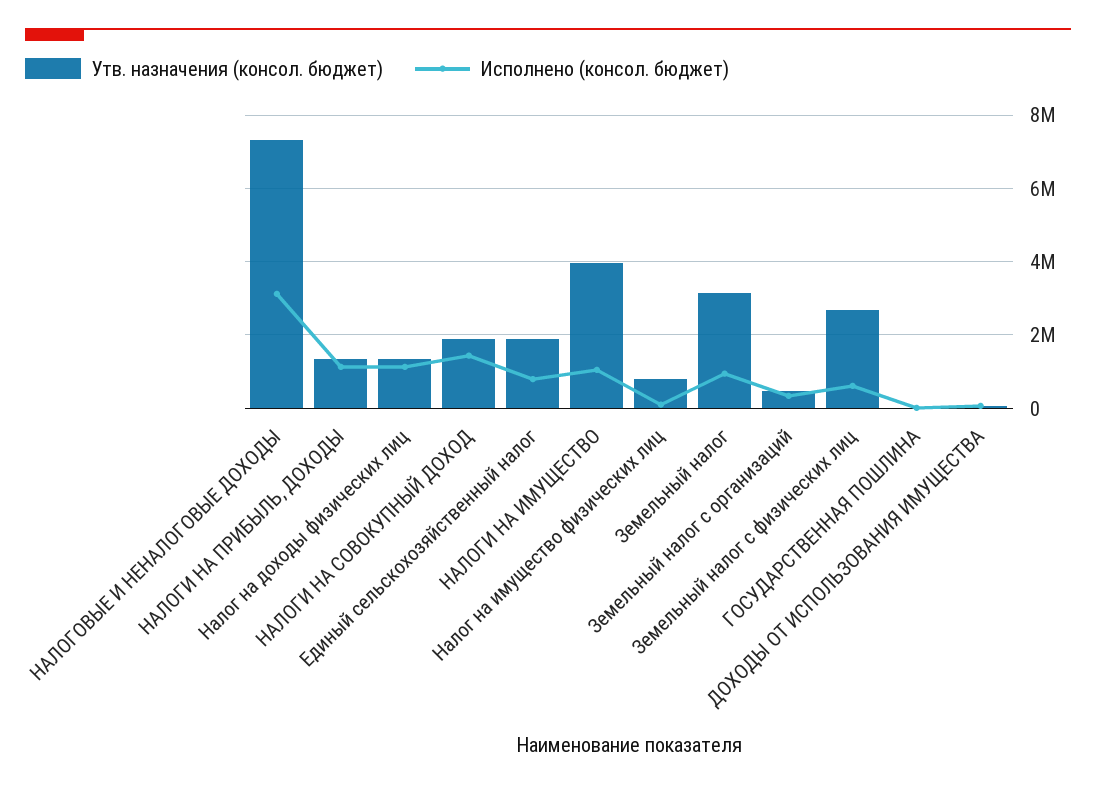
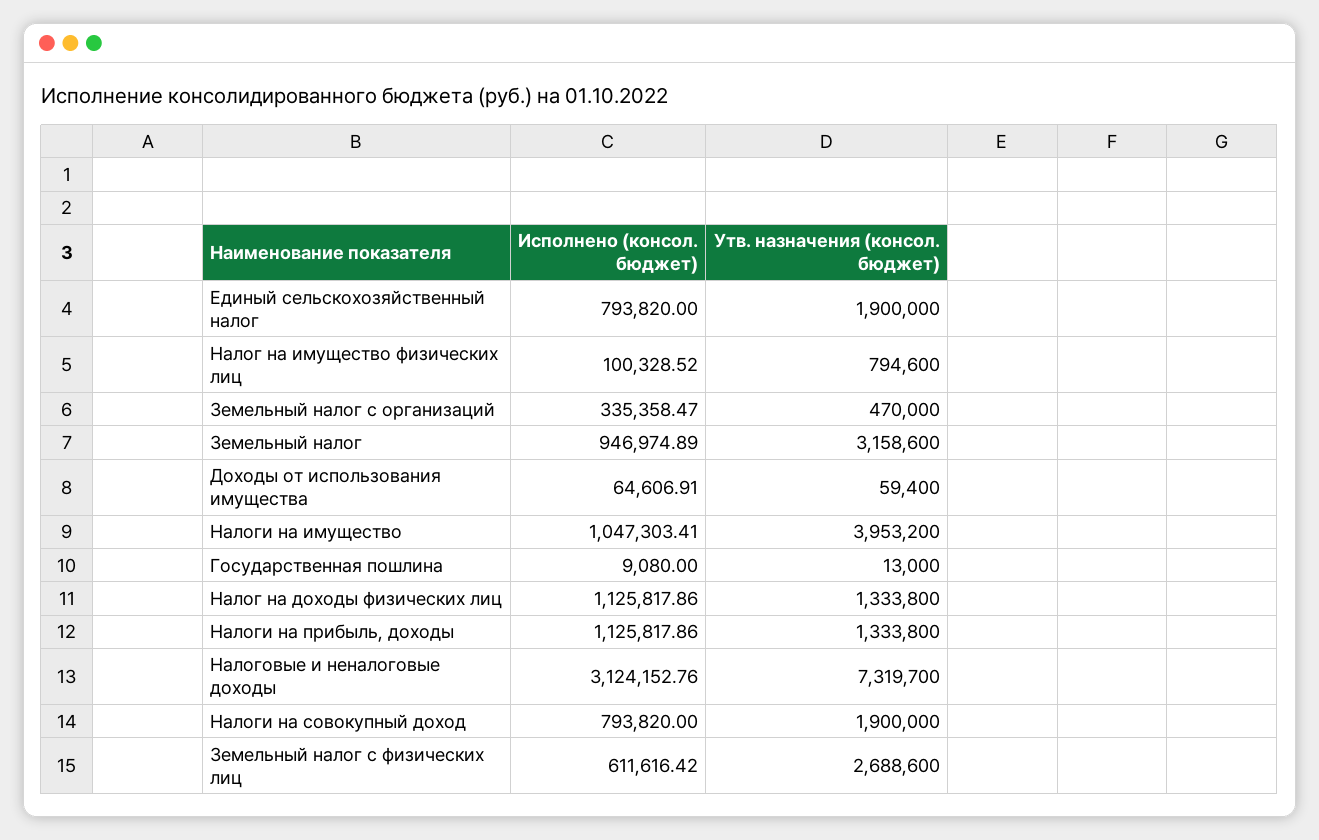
  {
    "Утв. назначения (консол. бюджет)": {
      "НАЛОГОВЫЕ И НЕНАЛОГОВЫЕ ДОХОДЫ": 7319700,
      "НАЛОГИ НА ПРИБЫЛЬ, ДОХОДЫ": 1333800,
      "Налог на доходы физических лиц": 1333800,
      "НАЛОГИ НА СОВОКУПНЫЙ ДОХОД": 1900000,
      "Единый сельскохозяйственный налог": 1900000,
      "НАЛОГИ НА ИМУЩЕСТВО": 3953200,
      "Налог на имущество физических лиц": 794600,
      "Земельный налог": 3158600,
      "Земельный налог с организаций": 470000,
      "Земельный налог с физических лиц": 2688600,
      "ГОСУДАРСТВЕННАЯ ПОШЛИНА": 13000,
      "ДОХОДЫ ОТ ИСПОЛЬЗОВАНИЯ ИМУЩЕСТВА": 59400
    },
    "Исполнено (консол. бюджет)": {
      "НАЛОГОВЫЕ И НЕНАЛОГОВЫЕ ДОХОДЫ": 3124152.76,
      "НАЛОГИ НА ПРИБЫЛЬ, ДОХОДЫ": 1125817.86,
      "Налог на доходы физических лиц": 1125817.86,
-     "НАЛОГИ НА СОВОКУПНЫЙ ДОХОД": 1400000,
+     "НАЛОГИ НА СОВОКУПНЫЙ ДОХОД": 793820,
      "Единый сельскохозяйственный налог": 793820,
      "НАЛОГИ НА ИМУЩЕСТВО": 1047303.41,
      "Налог на имущество физических лиц": 100328.52,
      "Земельный налог": 946974.89,
      "Земельный налог с организаций": 335358.47,
      "Земельный налог с физических лиц": 611616.42,
      "ГОСУДАРСТВЕННАЯ ПОШЛИНА": 9080,
      "ДОХОДЫ ОТ ИСПОЛЬЗОВАНИЯ ИМУЩЕСТВА": 64606.91
    }
  }

